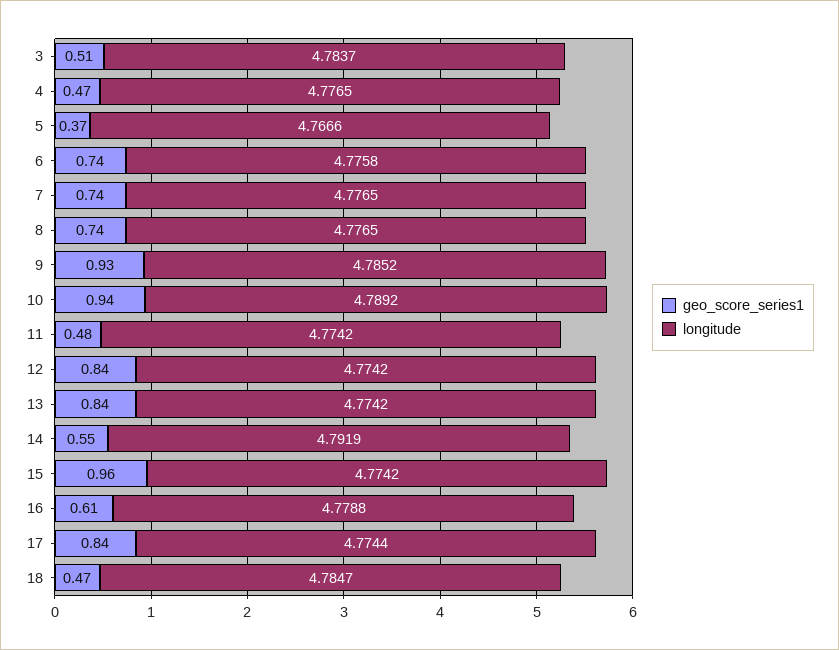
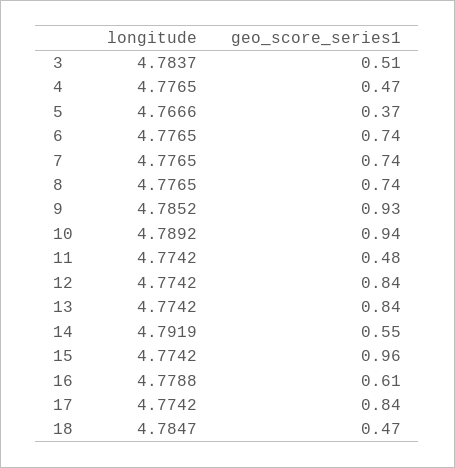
  {
    "geo_score_series1": {
      "3": 0.51,
      "4": 0.47,
      "5": 0.37,
      "6": 0.74,
      "7": 0.74,
      "8": 0.74,
      "9": 0.93,
      "10": 0.94,
      "11": 0.48,
      "12": 0.84,
      "13": 0.84,
      "14": 0.55,
      "15": 0.96,
      "16": 0.61,
      "17": 0.84,
      "18": 0.47
    },
    "longitude": {
      "3": 4.7837,
      "4": 4.7765,
      "5": 4.7666,
-     "6": 4.7758,
+     "6": 4.7765,
      "7": 4.7765,
      "8": 4.7765,
      "9": 4.7852,
      "10": 4.7892,
      "11": 4.7742,
      "12": 4.7742,
      "13": 4.7742,
      "14": 4.7919,
      "15": 4.7742,
      "16": 4.7788,
-     "17": 4.7744,
+     "17": 4.7742,
      "18": 4.7847
    }
  }

